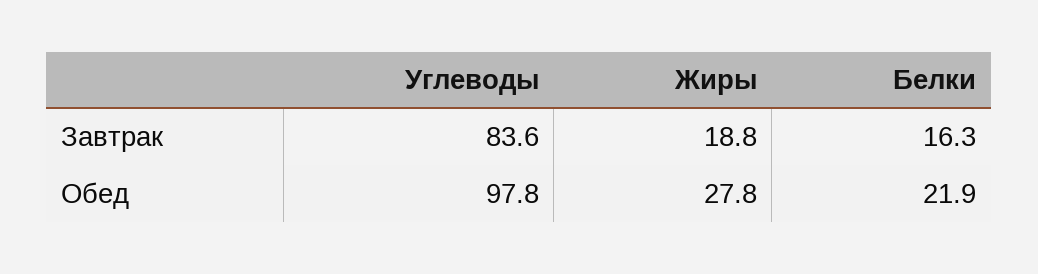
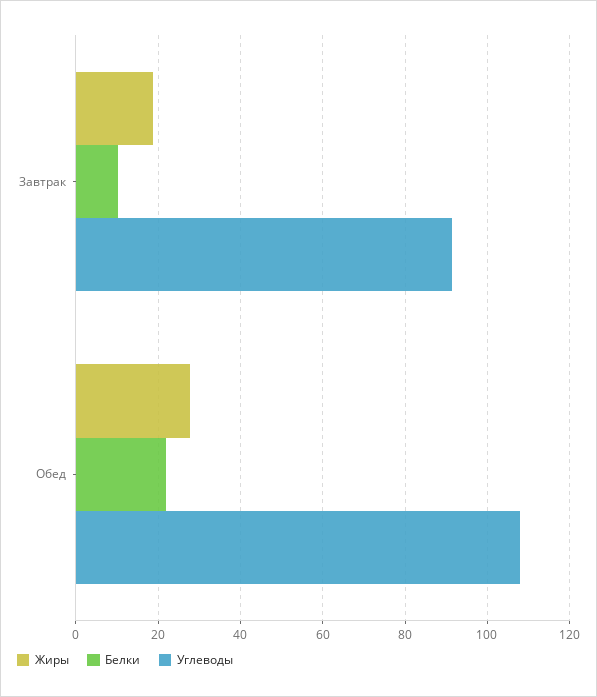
  {
    "Углеводы": {
-     "Завтрак": 83.6,
+     "Завтрак": 92,
-     "Обед": 97.8
+     "Обед": 108
    },
    "Жиры": {
      "Завтрак": 18.8,
      "Обед": 27.8
    },
    "Белки": {
-     "Завтрак": 16.3,
+     "Завтрак": 10,
      "Обед": 21.9
    }
  }

